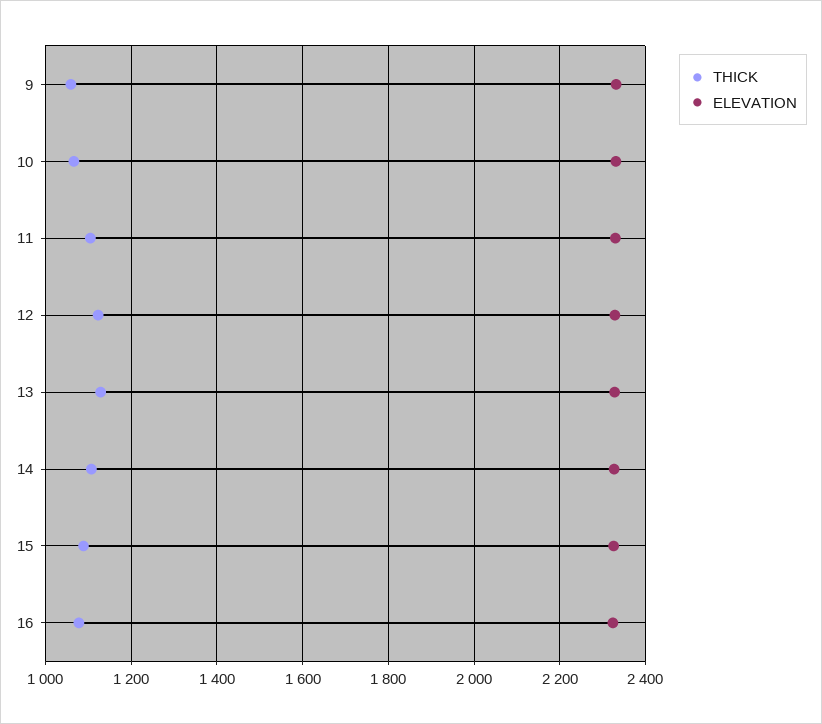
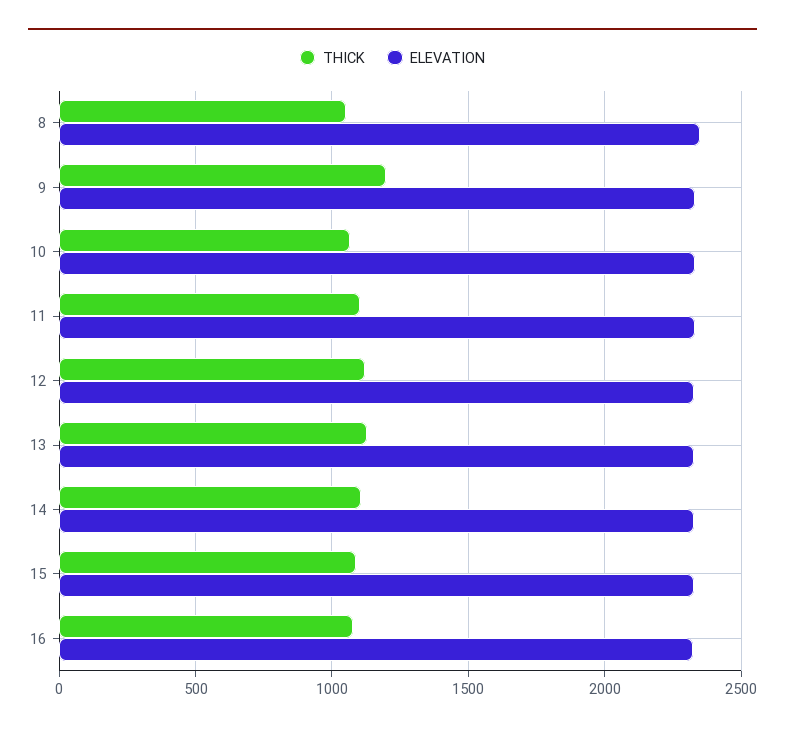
  {
    "THICK": {
-     "9": 1060,
+     "9": 1200,
      "10": 1060,
      "11": 1100,
      "12": 1120,
      "13": 1120,
      "14": 1100,
      "15": 1080,
-     "16": 1080
+     "16": 1080,
+     "8": 1050
    },
    "ELEVATION": {
      "9": 2340,
      "10": 2340,
      "11": 2320,
      "12": 2320,
      "13": 2320,
      "14": 2320,
      "15": 2320,
-     "16": 2320
+     "16": 2320,
+     "8": 2350
    }
  }

